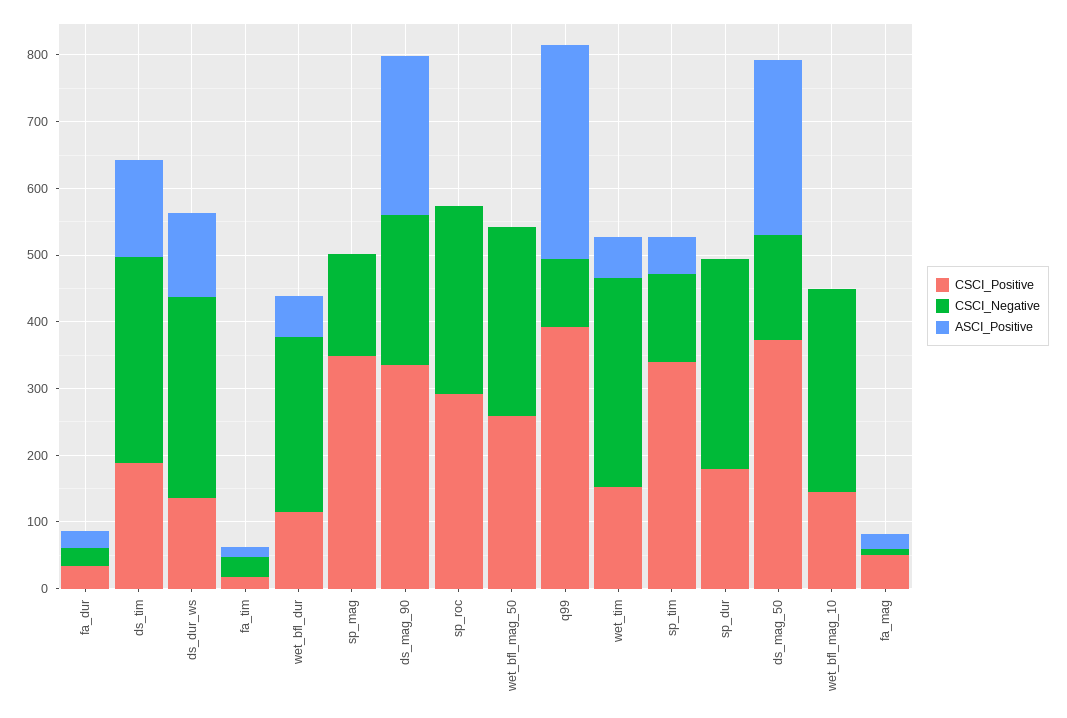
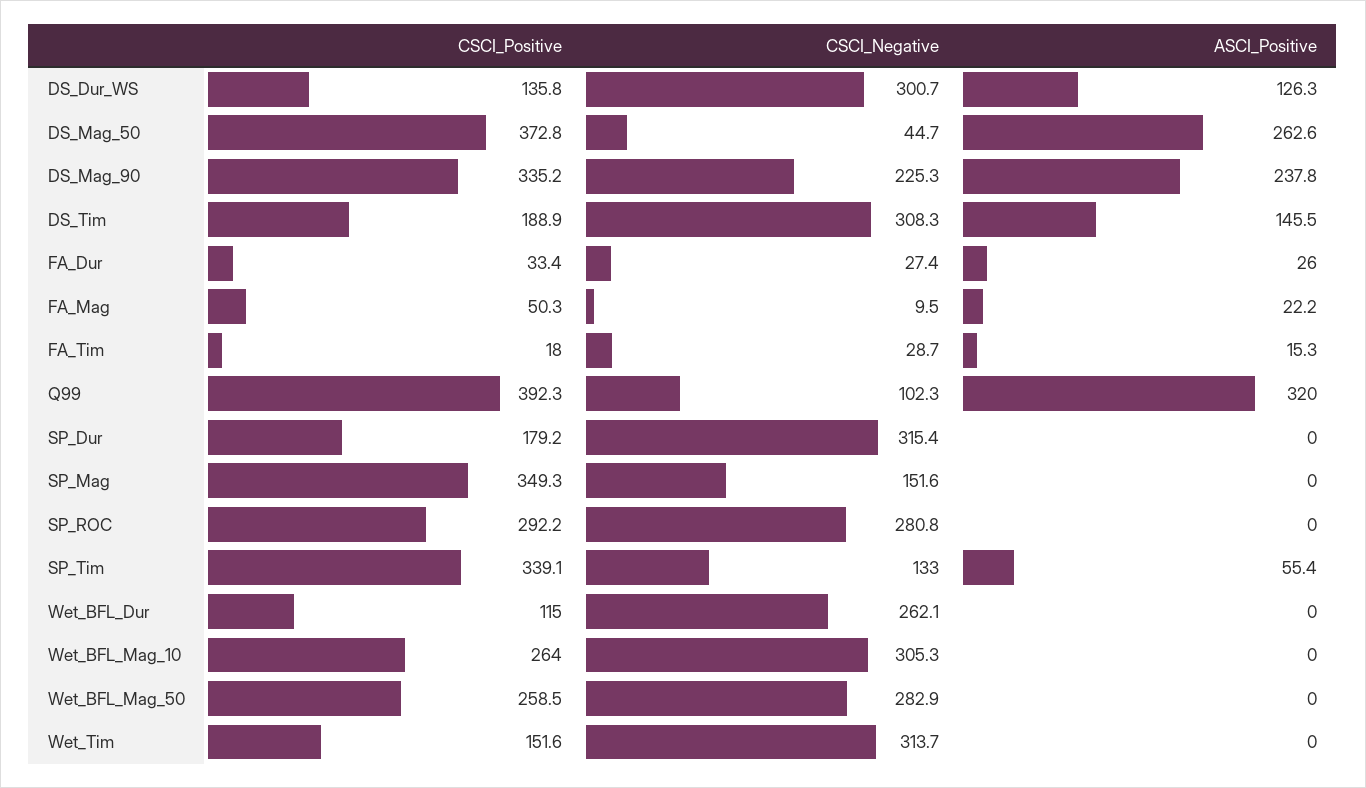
  {
    "CSCI_Positive": {
      "fa_dur": 33.4,
      "ds_tim": 188.9,
      "ds_dur_ws": 135.8,
      "fa_tim": 18,
      "wet_bfl_dur": 115,
      "sp_mag": 349.3,
      "ds_mag_90": 335.2,
      "sp_roc": 292.2,
      "wet_bfl_mag_50": 258.5,
      "q99": 392.3,
      "wet_tim": 151.6,
      "sp_tim": 339.1,
      "sp_dur": 179.2,
      "ds_mag_50": 372.8,
-     "wet_bfl_mag_10": 140,
+     "wet_bfl_mag_10": 264,
      "fa_mag": 50.3
    },
    "CSCI_Negative": {
      "fa_dur": 27.4,
      "ds_tim": 308.3,
      "ds_dur_ws": 300.7,
      "fa_tim": 28.7,
      "wet_bfl_dur": 262.1,
      "sp_mag": 151.6,
      "ds_mag_90": 225.3,
      "sp_roc": 280.8,
      "wet_bfl_mag_50": 282.9,
      "q99": 102.3,
      "wet_tim": 313.7,
      "sp_tim": 133,
      "sp_dur": 315.4,
-     "ds_mag_50": 160,
+     "ds_mag_50": 44.7,
      "wet_bfl_mag_10": 305.3,
      "fa_mag": 9.5
    },
    "ASCI_Positive": {
      "fa_dur": 26,
      "ds_tim": 145.5,
      "ds_dur_ws": 126.3,
      "fa_tim": 15.3,
-     "wet_bfl_dur": 60,
+     "wet_bfl_dur": 0,
      "sp_mag": 0,
      "ds_mag_90": 237.8,
      "sp_roc": 0,
      "wet_bfl_mag_50": 0,
      "q99": 320,
-     "wet_tim": 60,
+     "wet_tim": 0,
      "sp_tim": 55.4,
      "sp_dur": 0,
      "ds_mag_50": 262.6,
      "wet_bfl_mag_10": 0,
      "fa_mag": 22.2
    }
  }

